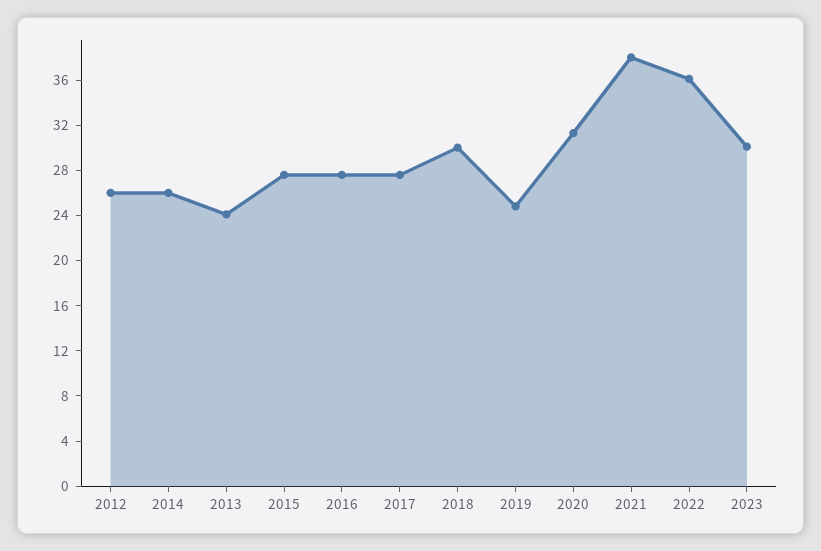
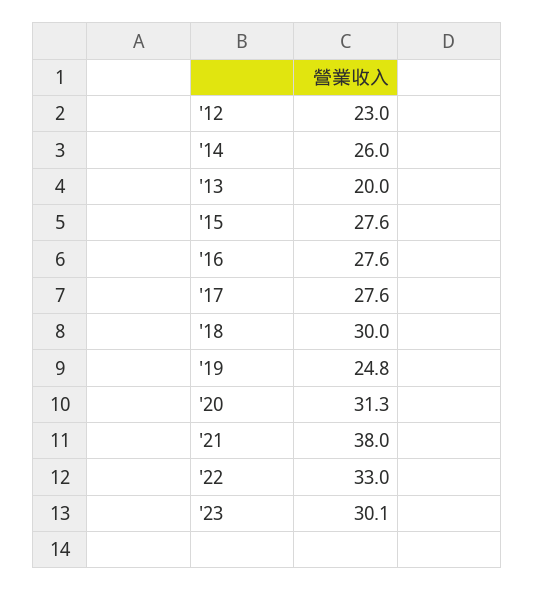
  {
-   "2012": 26,
+   "2012": 23,
    "2014": 26,
-   "2013": 24,
+   "2013": 20,
    "2015": 27.6,
    "2016": 27.6,
    "2017": 27.6,
    "2018": 30,
    "2019": 24.8,
    "2020": 31.3,
    "2021": 38,
-   "2022": 36,
+   "2022": 33,
    "2023": 30.1
  }

